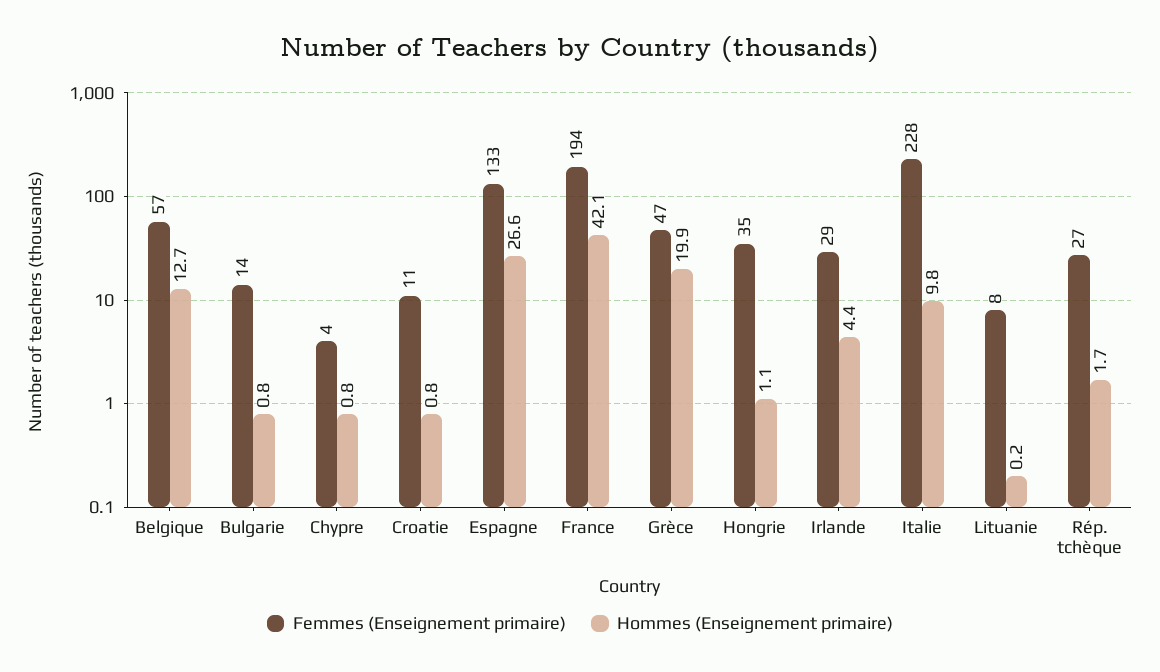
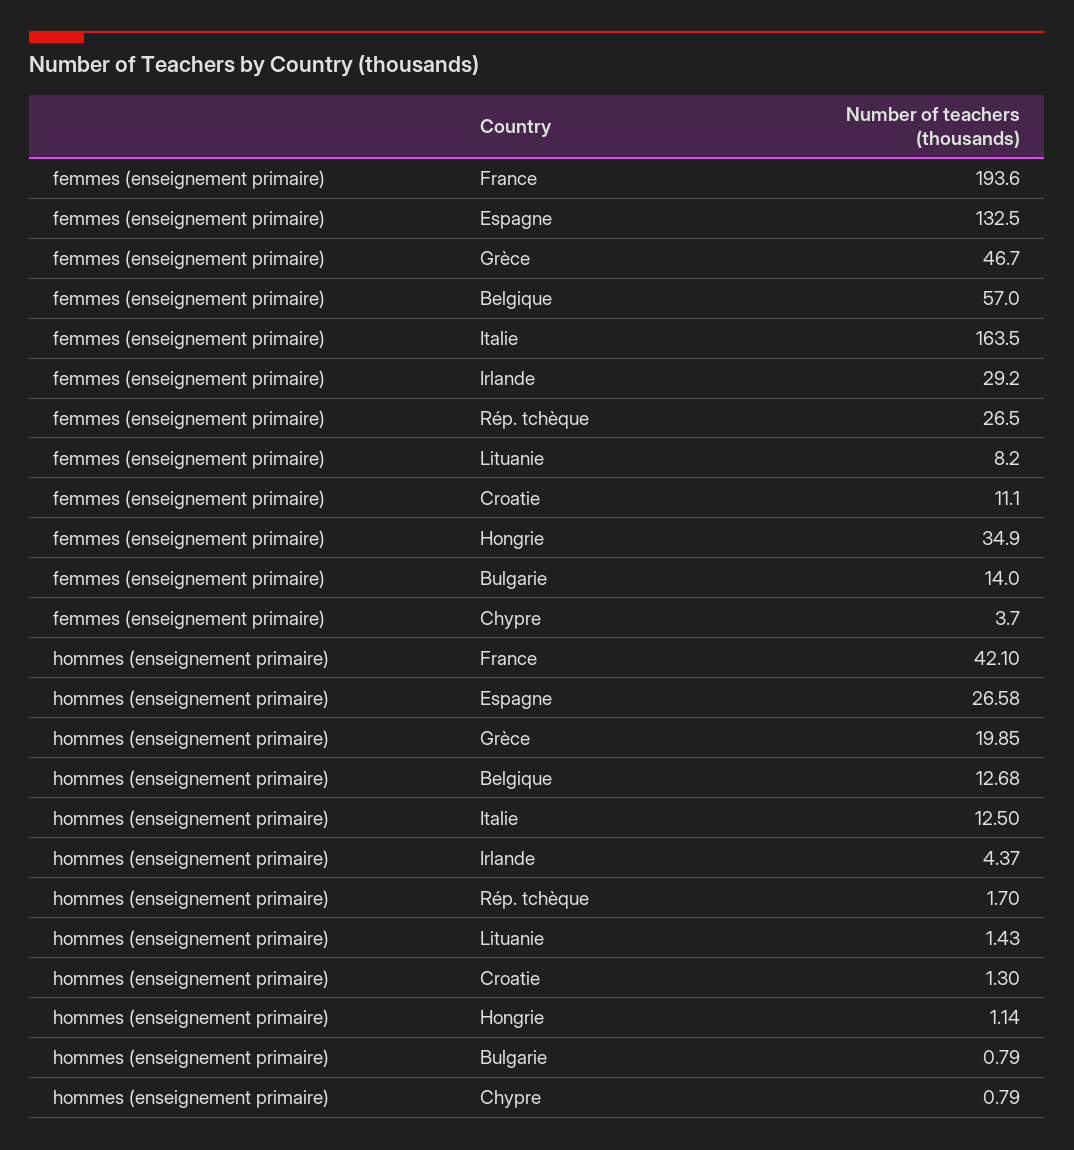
  {
    "Femmes (Enseignement primaire)": {
      "Belgique": 57,
      "Bulgarie": 14,
      "Chypre": 3.7,
      "Croatie": 11.1,
      "Espagne": 132.5,
      "France": 193.6,
      "Grèce": 46.7,
      "Hongrie": 34.9,
      "Irlande": 29.2,
-     "Italie": 228,
+     "Italie": 163.5,
      "Lituanie": 8.2,
      "Rép. tchèque": 26.5
    },
    "Hommes (Enseignement primaire)": {
      "Belgique": 12.68,
      "Bulgarie": 0.79,
      "Chypre": 0.79,
-     "Croatie": 0.8,
+     "Croatie": 1.3,
      "Espagne": 26.58,
      "France": 42.1,
      "Grèce": 19.85,
      "Hongrie": 1.14,
      "Irlande": 4.37,
-     "Italie": 9.8,
+     "Italie": 12.5,
-     "Lituanie": 0.2,
+     "Lituanie": 1.43,
      "Rép. tchèque": 1.7
    }
  }

